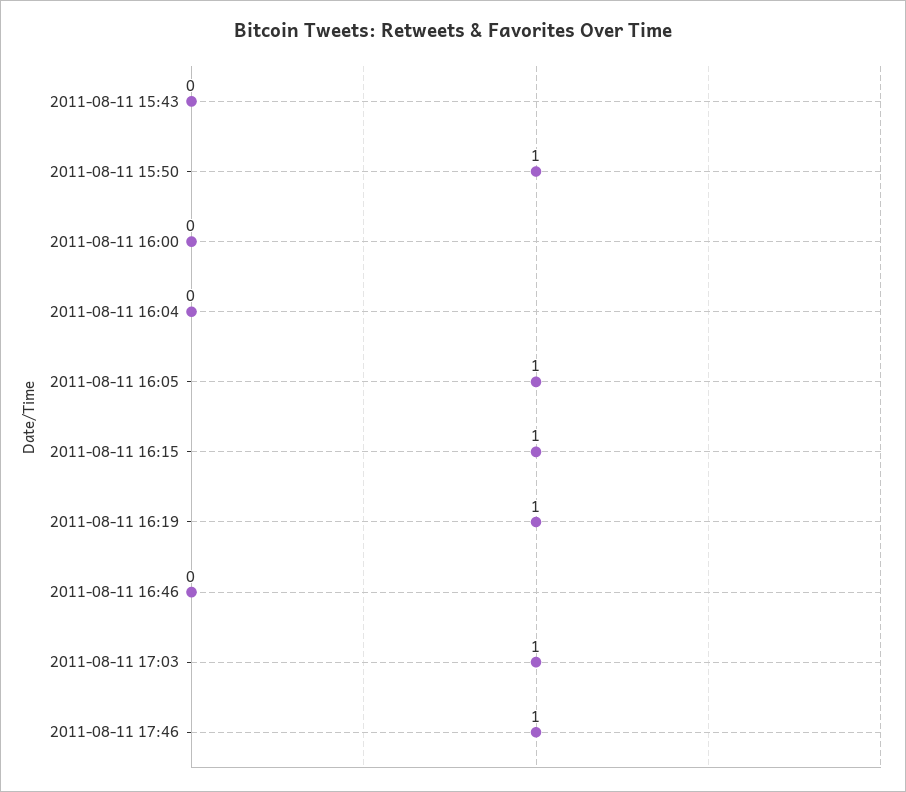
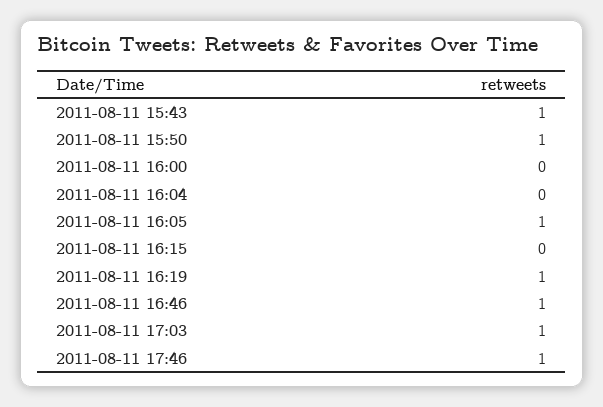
  {
-   "2011-08-11 15:43": 0,
+   "2011-08-11 15:43": 1,
    "2011-08-11 15:50": 1,
    "2011-08-11 16:00": 0,
    "2011-08-11 16:04": 0,
    "2011-08-11 16:05": 1,
-   "2011-08-11 16:15": 1,
+   "2011-08-11 16:15": 0,
    "2011-08-11 16:19": 1,
-   "2011-08-11 16:46": 0,
+   "2011-08-11 16:46": 1,
    "2011-08-11 17:03": 1,
    "2011-08-11 17:46": 1
  }

